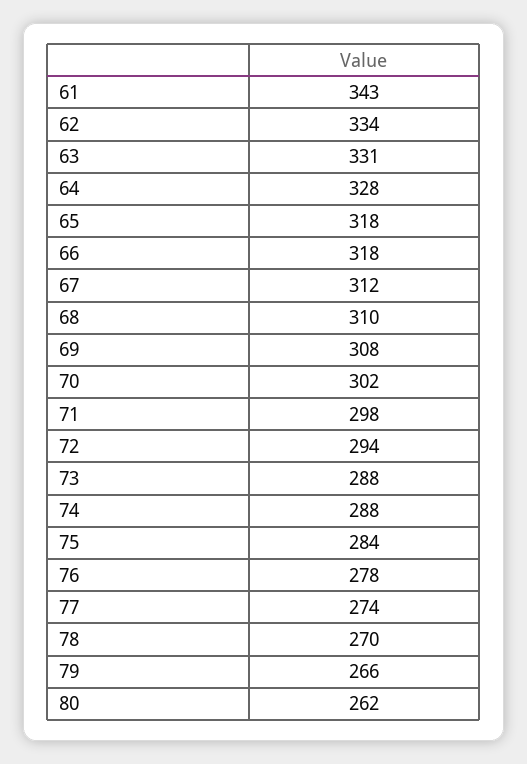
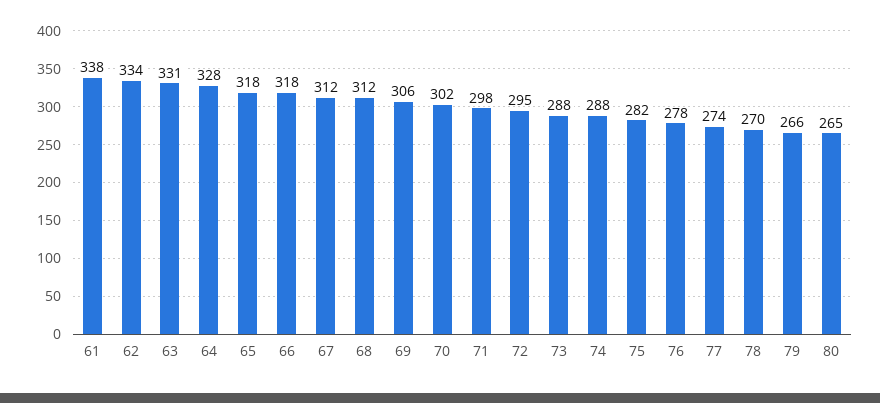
  {
-   "61": 343,
+   "61": 338,
    "62": 334,
    "63": 331,
    "64": 328,
    "65": 318,
    "66": 318,
    "67": 312,
-   "68": 310,
+   "68": 312,
-   "69": 308,
+   "69": 306,
    "70": 302,
    "71": 298,
-   "72": 294,
+   "72": 295,
    "73": 288,
    "74": 288,
-   "75": 284,
+   "75": 282,
    "76": 278,
    "77": 274,
    "78": 270,
    "79": 266,
-   "80": 262
+   "80": 265
  }

